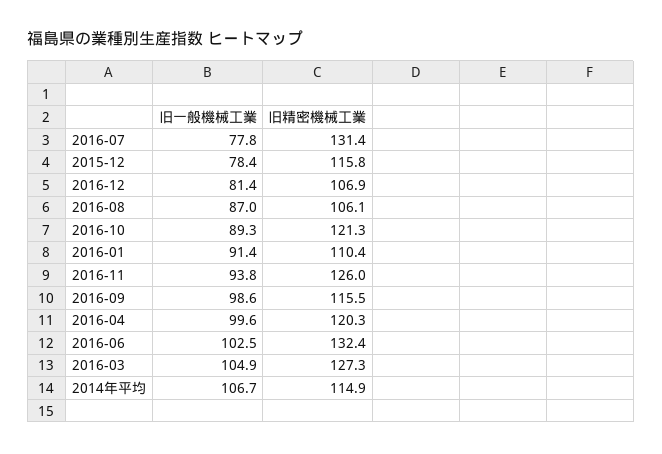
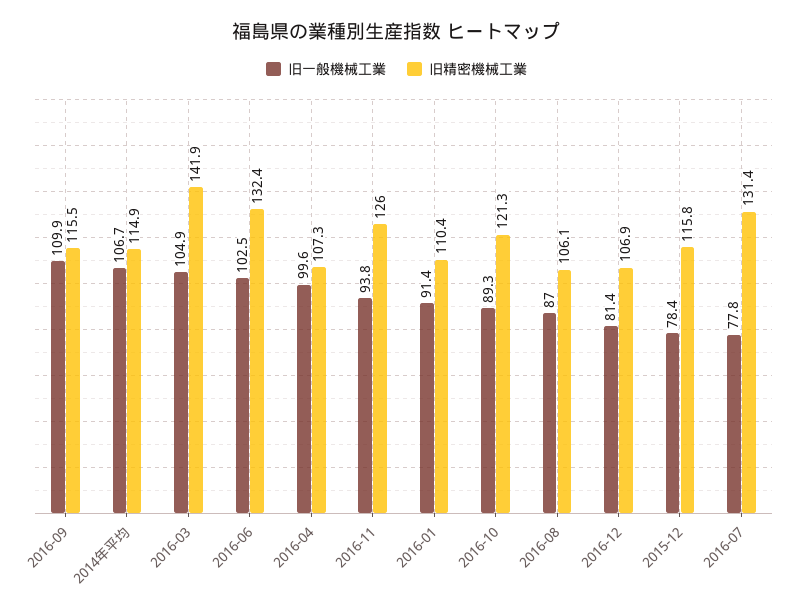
  {
    "旧一般機械工業": {
      "2016-07": 77.8,
      "2015-12": 78.4,
      "2016-12": 81.4,
      "2016-08": 87,
      "2016-10": 89.3,
      "2016-01": 91.4,
      "2016-11": 93.8,
-     "2016-09": 98.6,
+     "2016-09": 109.9,
      "2016-04": 99.6,
      "2016-06": 102.5,
      "2016-03": 104.9,
      "2014年平均": 106.7
    },
    "旧精密機械工業": {
      "2016-07": 131.4,
      "2015-12": 115.8,
      "2016-12": 106.9,
      "2016-08": 106.1,
      "2016-10": 121.3,
      "2016-01": 110.4,
      "2016-11": 126,
      "2016-09": 115.5,
-     "2016-04": 120.3,
+     "2016-04": 107.3,
      "2016-06": 132.4,
-     "2016-03": 127.3,
+     "2016-03": 141.9,
      "2014年平均": 114.9
    }
  }

